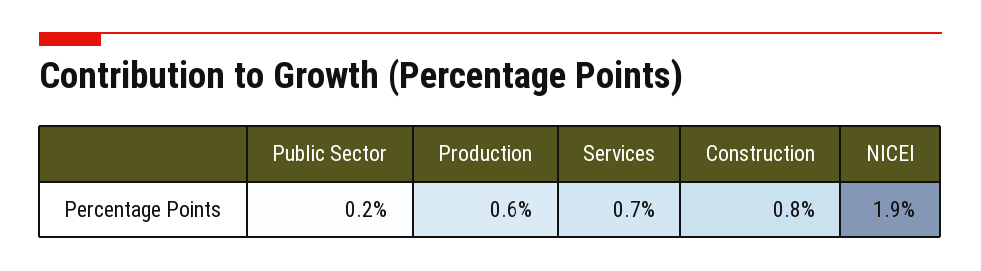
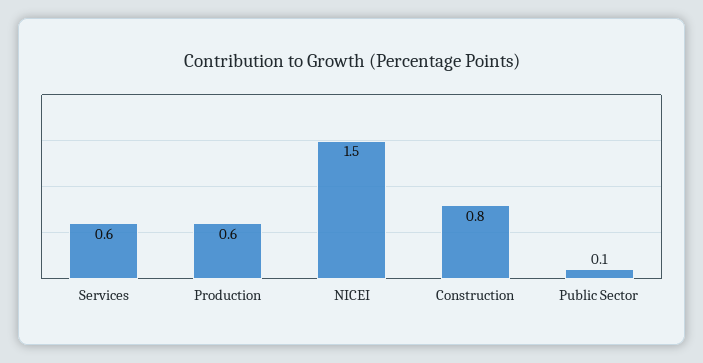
  {
-   "Public Sector": 0.2,
+   "Public Sector": 0.1,
    "Production": 0.6,
-   "Services": 0.7,
+   "Services": 0.6,
    "Construction": 0.8,
-   "NICEI": 1.9
+   "NICEI": 1.5
  }

